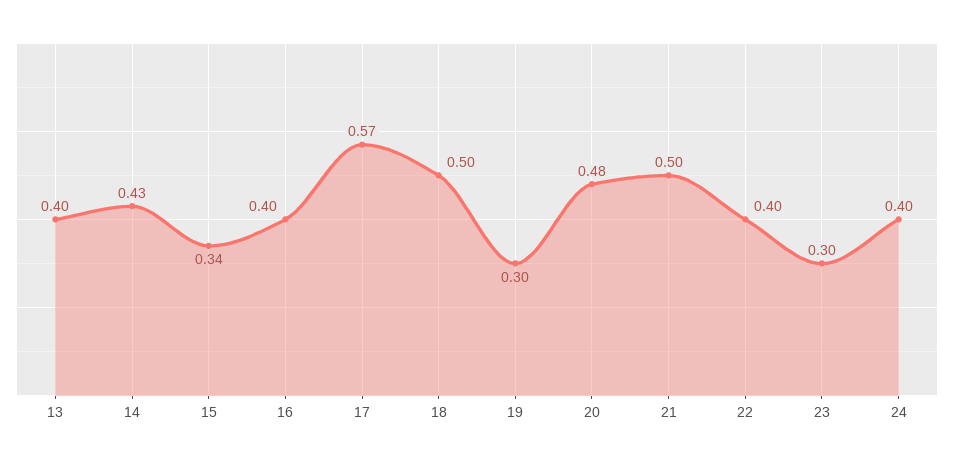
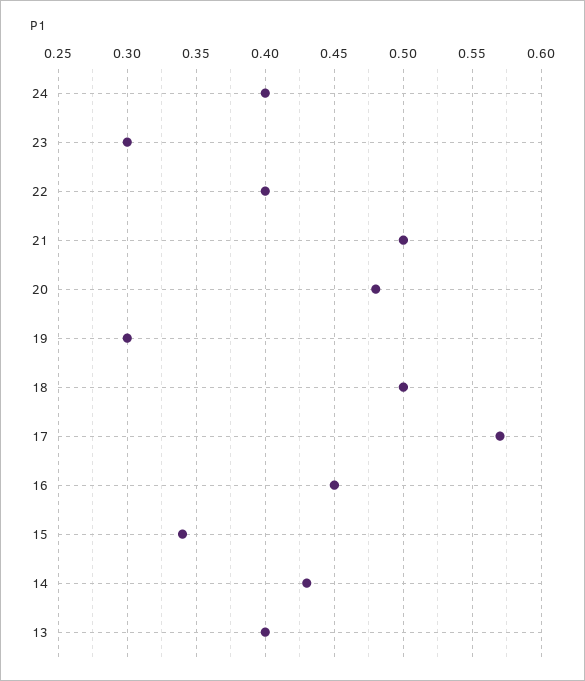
  {
    "13": 0.4,
    "14": 0.43,
    "15": 0.34,
-   "16": 0.4,
+   "16": 0.45,
    "17": 0.57,
    "18": 0.5,
    "19": 0.3,
    "20": 0.48,
    "21": 0.5,
    "22": 0.4,
    "23": 0.3,
    "24": 0.4
  }

